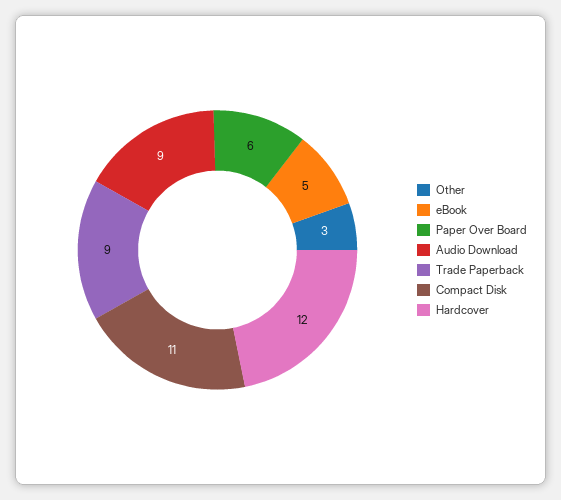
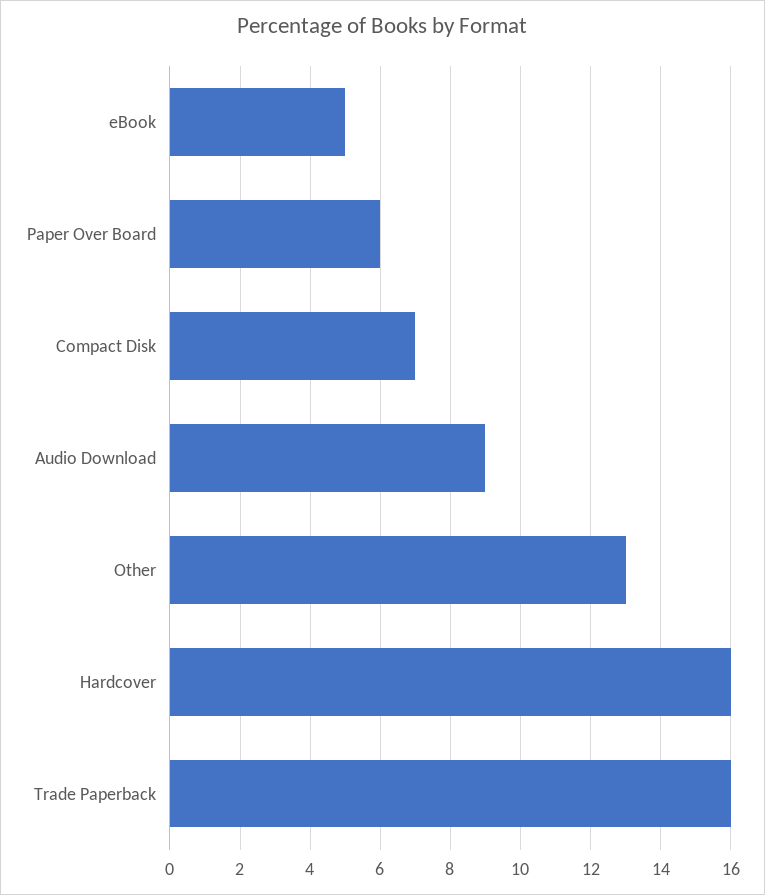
  {
-   "Other": 3,
+   "Other": 13,
    "eBook": 5,
    "Paper Over Board": 6,
    "Audio Download": 9,
-   "Trade Paperback": 9,
+   "Trade Paperback": 16,
-   "Compact Disk": 11,
+   "Compact Disk": 7,
-   "Hardcover": 12
+   "Hardcover": 16
  }

